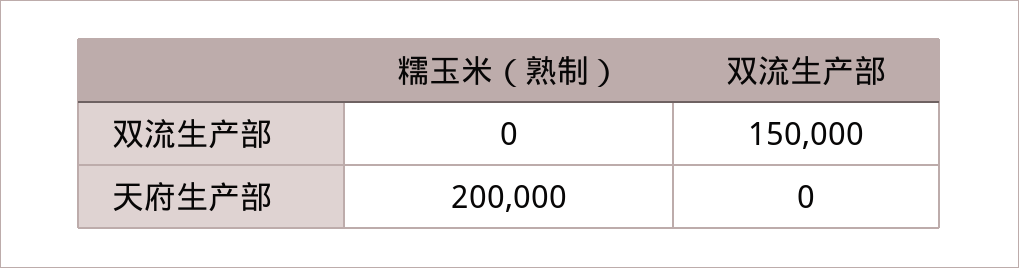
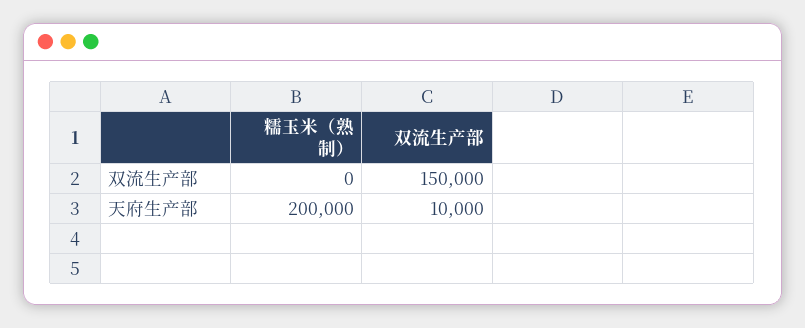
  {
    "糯玉米（熟制）": {
      "双流生产部": 0,
      "天府生产部": 200000
    },
    "双流生产部": {
      "双流生产部": 150000,
-     "天府生产部": 0
+     "天府生产部": 10000
    }
  }

